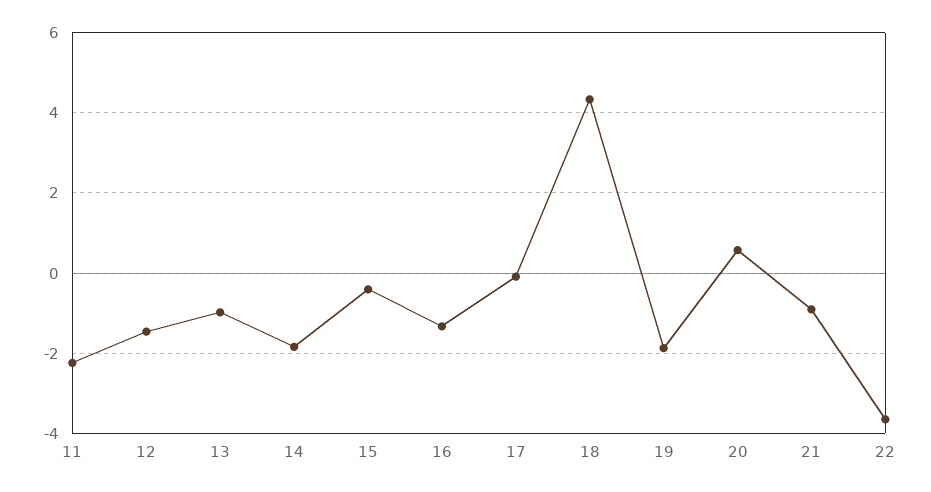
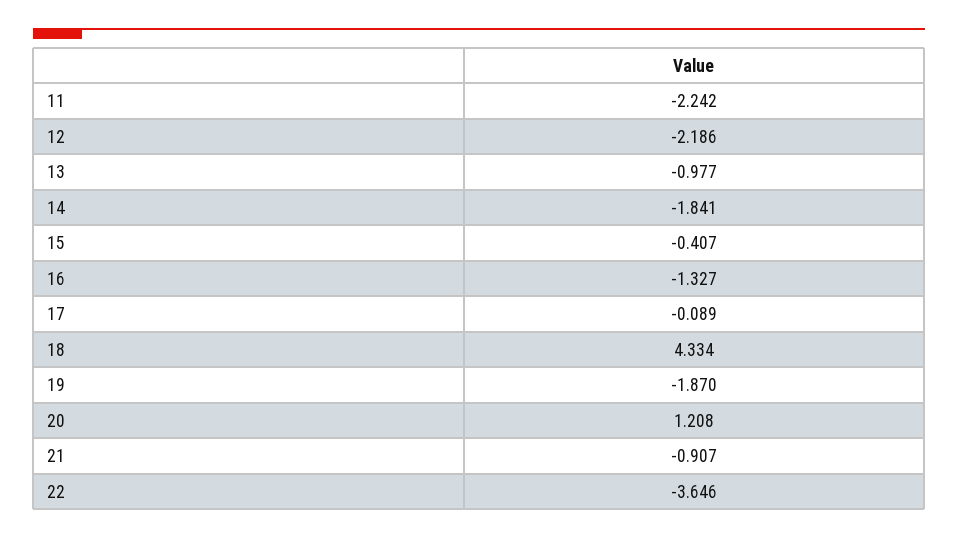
  {
    "11": -2.242,
-   "12": -1.4,
+   "12": -2.186,
    "13": -0.977,
    "14": -1.841,
    "15": -0.407,
    "16": -1.327,
    "17": -0.089,
    "18": 4.334,
    "19": -1.87,
-   "20": 0.6,
+   "20": 1.208,
    "21": -0.907,
    "22": -3.646
  }

